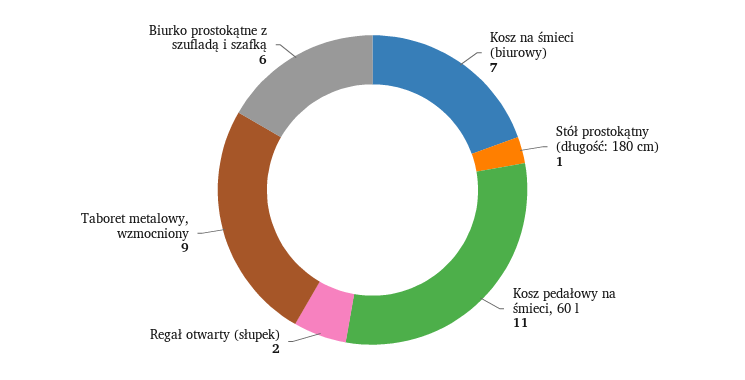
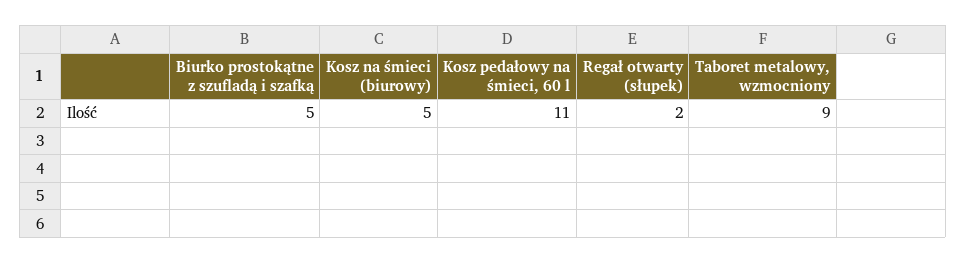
  {
-   "Kosz na śmieci (biurowy)": 7,
+   "Kosz na śmieci (biurowy)": 5,
-   "Stół prostokątny (długość: 180 cm)": 1,
    "Kosz pedałowy na śmieci, 60 l": 11,
    "Regał otwarty (słupek)": 2,
    "Taboret metalowy, wzmocniony": 9,
-   "Biurko prostokątne z szufladą i szafką": 6
+   "Biurko prostokątne z szufladą i szafką": 5
  }

